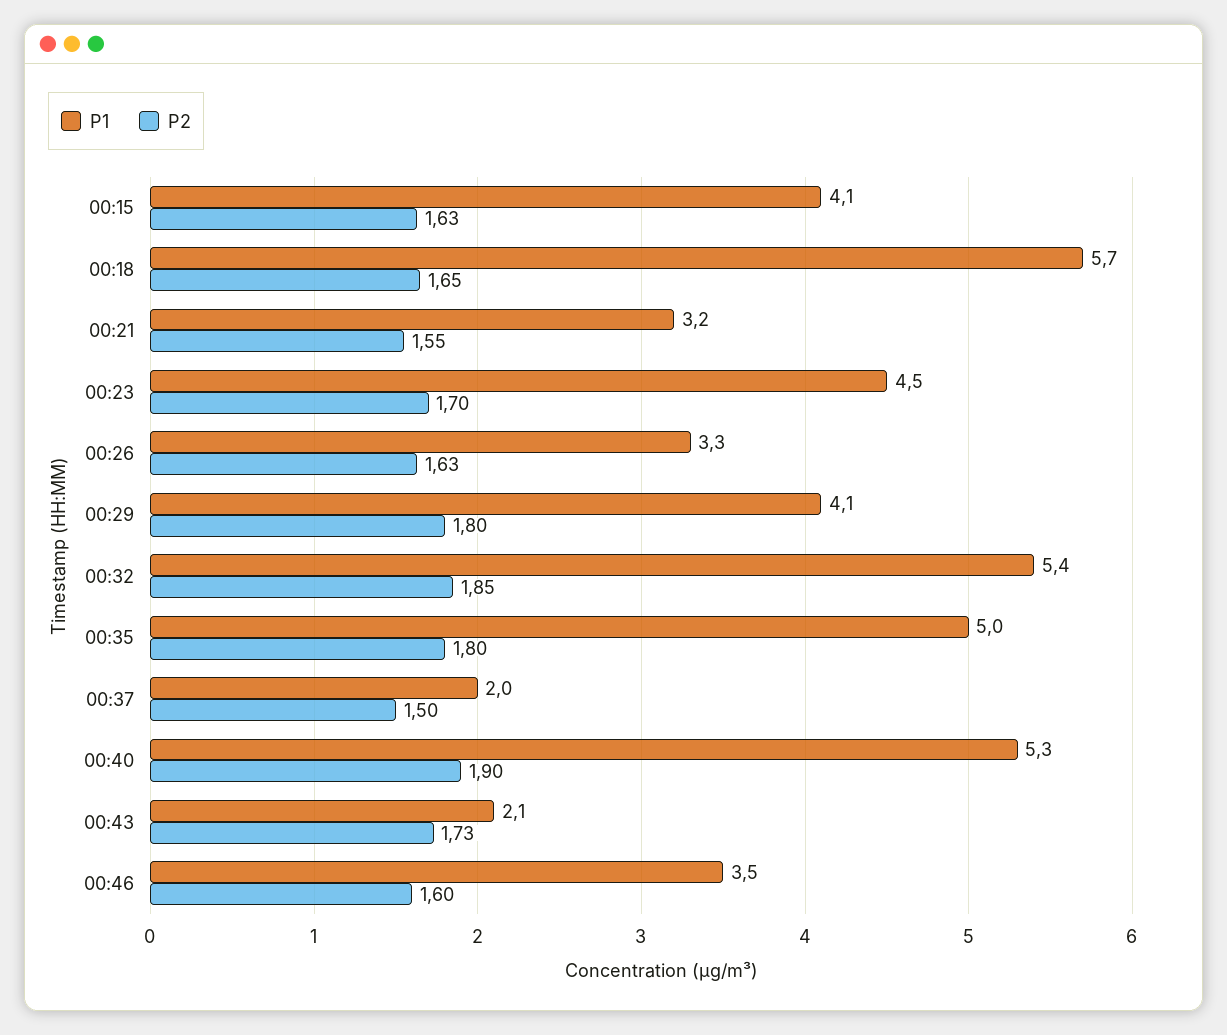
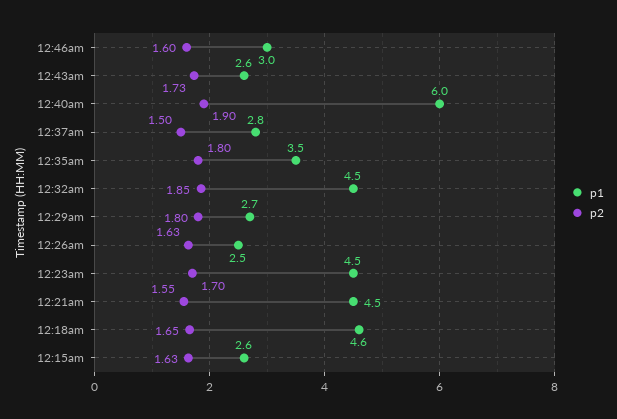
  {
    "P1": {
-     "00:15": 4.1,
+     "00:15": 2.6,
-     "00:18": 5.7,
+     "00:18": 4.6,
-     "00:21": 3.2,
+     "00:21": 4.5,
      "00:23": 4.5,
-     "00:26": 3.3,
+     "00:26": 2.5,
-     "00:29": 4.1,
+     "00:29": 2.7,
-     "00:32": 5.4,
+     "00:32": 4.5,
-     "00:35": 5,
+     "00:35": 3.5,
-     "00:37": 2,
+     "00:37": 2.8,
-     "00:40": 5.3,
+     "00:40": 6,
-     "00:43": 2.1,
+     "00:43": 2.6,
-     "00:46": 3.5
+     "00:46": 3
    },
    "P2": {
      "00:15": 1.63,
      "00:18": 1.65,
      "00:21": 1.55,
      "00:23": 1.7,
      "00:26": 1.63,
      "00:29": 1.8,
      "00:32": 1.85,
      "00:35": 1.8,
      "00:37": 1.5,
      "00:40": 1.9,
      "00:43": 1.73,
      "00:46": 1.6
    }
  }

